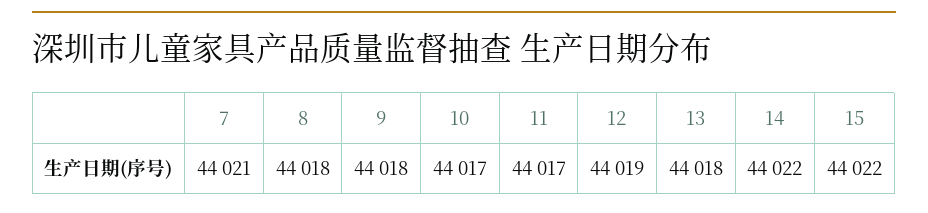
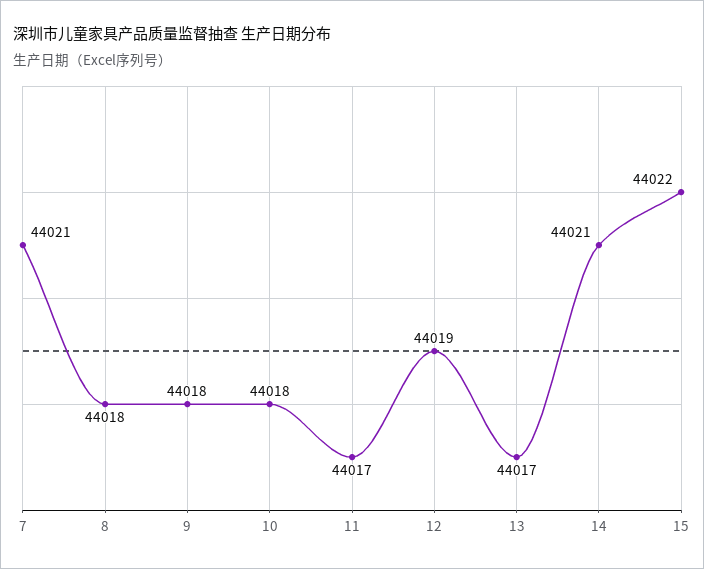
  {
    "7": 44021,
    "8": 44018,
    "9": 44018,
-   "10": 44017,
+   "10": 44018,
    "11": 44017,
    "12": 44019,
-   "13": 44018,
+   "13": 44017,
-   "14": 44022,
+   "14": 44021,
    "15": 44022
  }

